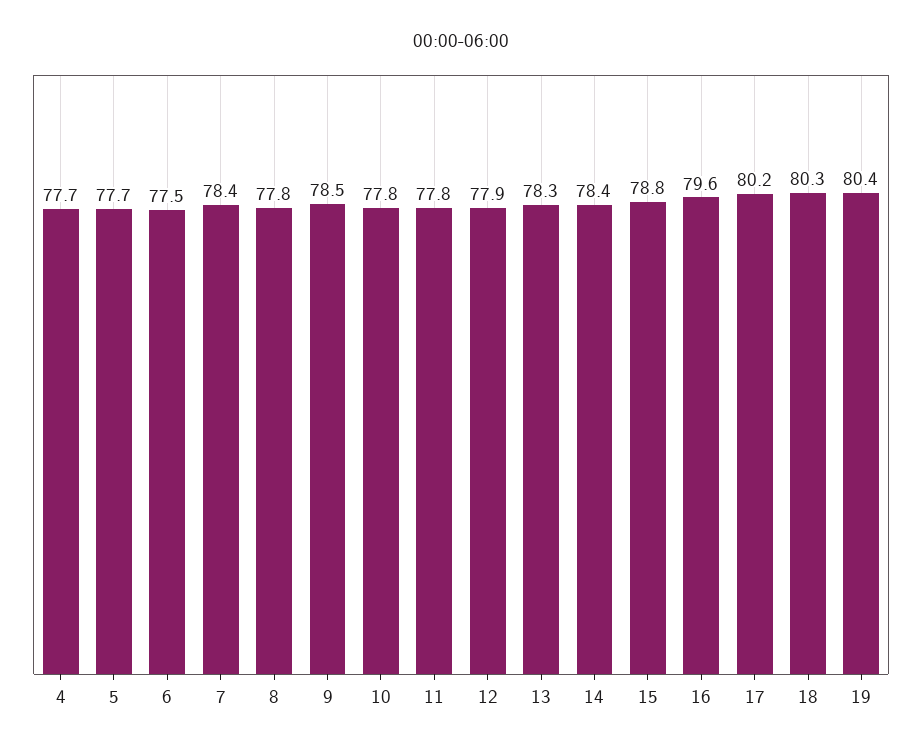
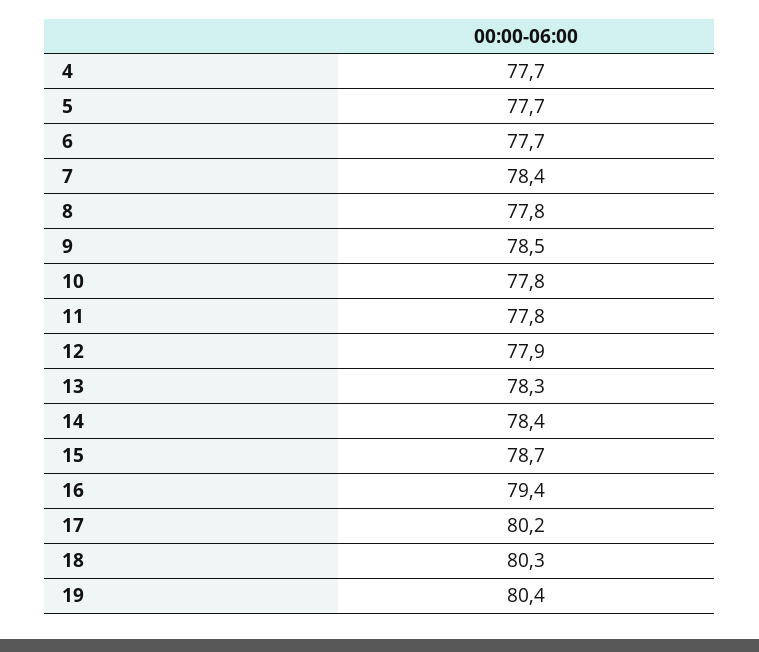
  {
    "4": 77.7,
    "5": 77.7,
-   "6": 77.5,
+   "6": 77.7,
    "7": 78.4,
    "8": 77.8,
    "9": 78.5,
    "10": 77.8,
    "11": 77.8,
    "12": 77.9,
    "13": 78.3,
    "14": 78.4,
-   "15": 78.8,
+   "15": 78.7,
-   "16": 79.6,
+   "16": 79.4,
    "17": 80.2,
    "18": 80.3,
    "19": 80.4
  }

